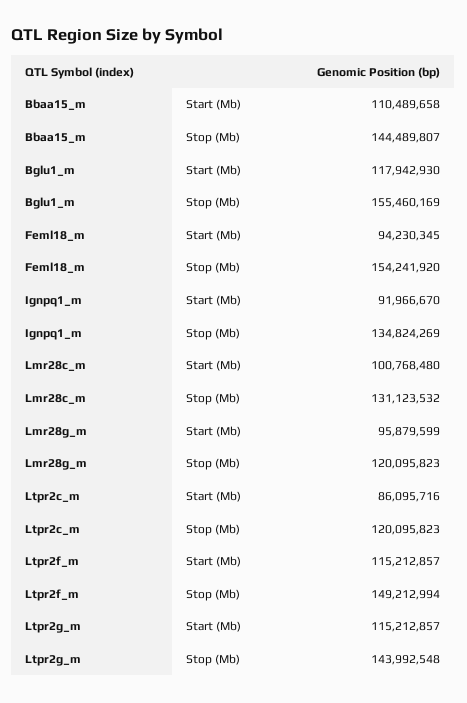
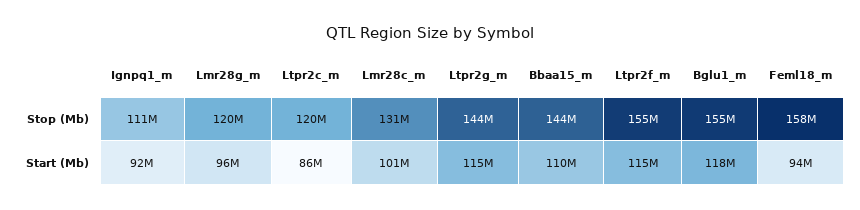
  {
    "Bbaa15_m": {
      "Start (Mb)": 110489658,
      "Stop (Mb)": 144489807
    },
    "Bglu1_m": {
      "Start (Mb)": 117942930,
      "Stop (Mb)": 155460169
    },
    "Feml18_m": {
      "Start (Mb)": 94230345,
-     "Stop (Mb)": 154241920
+     "Stop (Mb)": 158000000
    },
    "Ignpq1_m": {
      "Start (Mb)": 91966670,
-     "Stop (Mb)": 134824269
+     "Stop (Mb)": 111000000
    },
    "Lmr28c_m": {
      "Start (Mb)": 100768480,
      "Stop (Mb)": 131123532
    },
    "Lmr28g_m": {
      "Start (Mb)": 95879599,
      "Stop (Mb)": 120095823
    },
    "Ltpr2c_m": {
      "Start (Mb)": 86095716,
      "Stop (Mb)": 120095823
    },
    "Ltpr2f_m": {
      "Start (Mb)": 115212857,
-     "Stop (Mb)": 149212994
+     "Stop (Mb)": 155000000
    },
    "Ltpr2g_m": {
      "Start (Mb)": 115212857,
      "Stop (Mb)": 143992548
    }
  }

